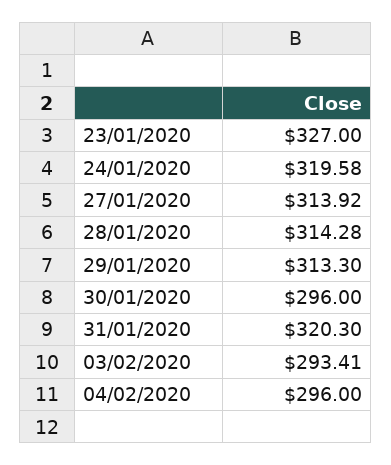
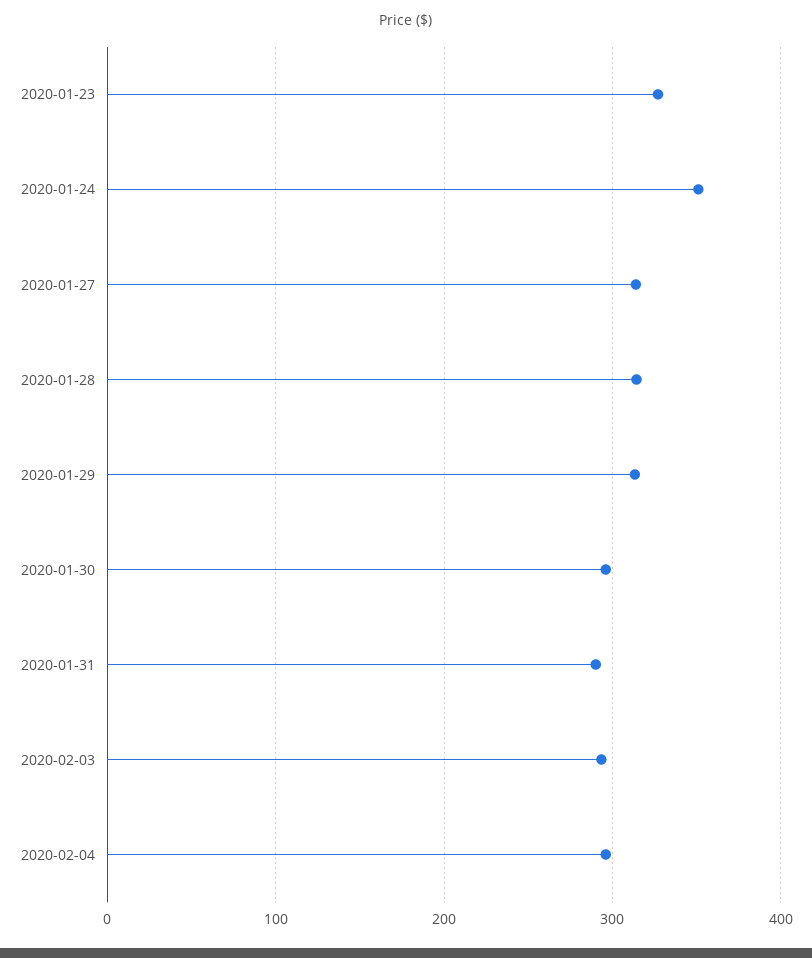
  {
    "23/01/2020": 327,
-   "24/01/2020": 319.58,
+   "24/01/2020": 350,
    "27/01/2020": 313.92,
    "28/01/2020": 314.28,
    "29/01/2020": 313.3,
    "30/01/2020": 296,
-   "31/01/2020": 320.3,
+   "31/01/2020": 290,
    "03/02/2020": 293.41,
    "04/02/2020": 296
  }

